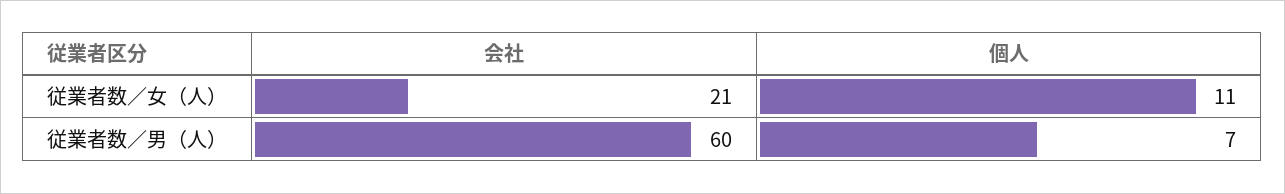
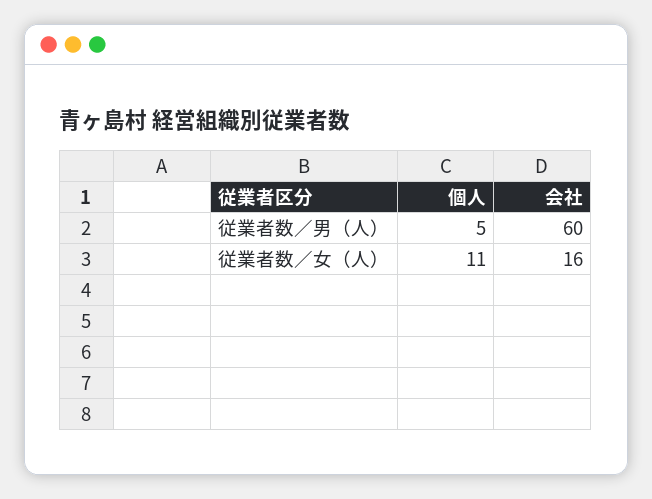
  {
    "会社": {
-     "従業者数／女（人）": 21,
+     "従業者数／女（人）": 16,
      "従業者数／男（人）": 60
    },
    "個人": {
      "従業者数／女（人）": 11,
-     "従業者数／男（人）": 7
+     "従業者数／男（人）": 5
    }
  }

